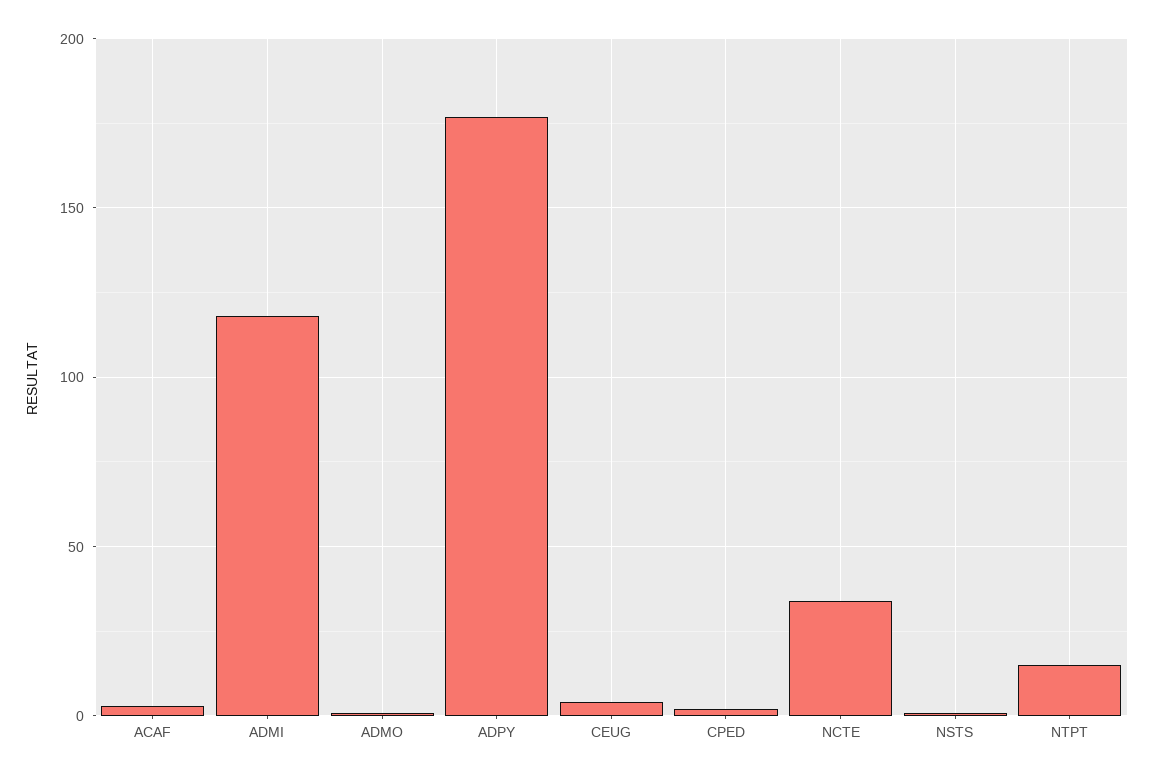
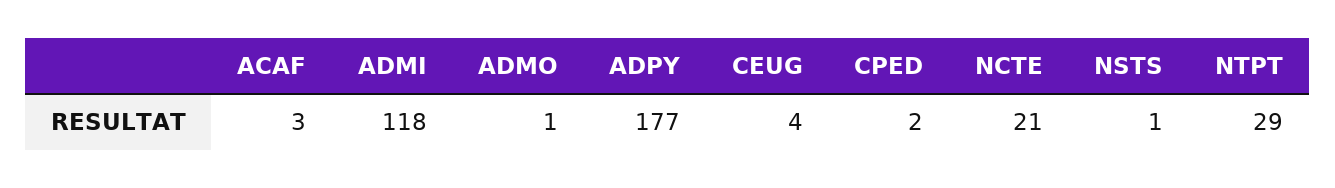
  {
    "ACAF": 3,
    "ADMI": 118,
    "ADMO": 1,
    "ADPY": 177,
    "CEUG": 4,
    "CPED": 2,
-   "NCTE": 35,
+   "NCTE": 21,
    "NSTS": 1,
-   "NTPT": 15
+   "NTPT": 29
  }

